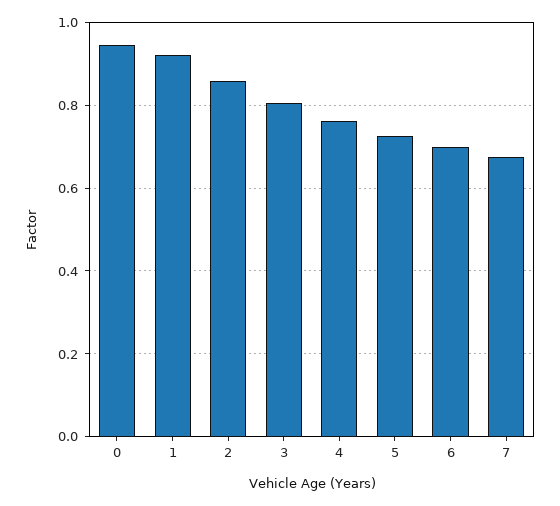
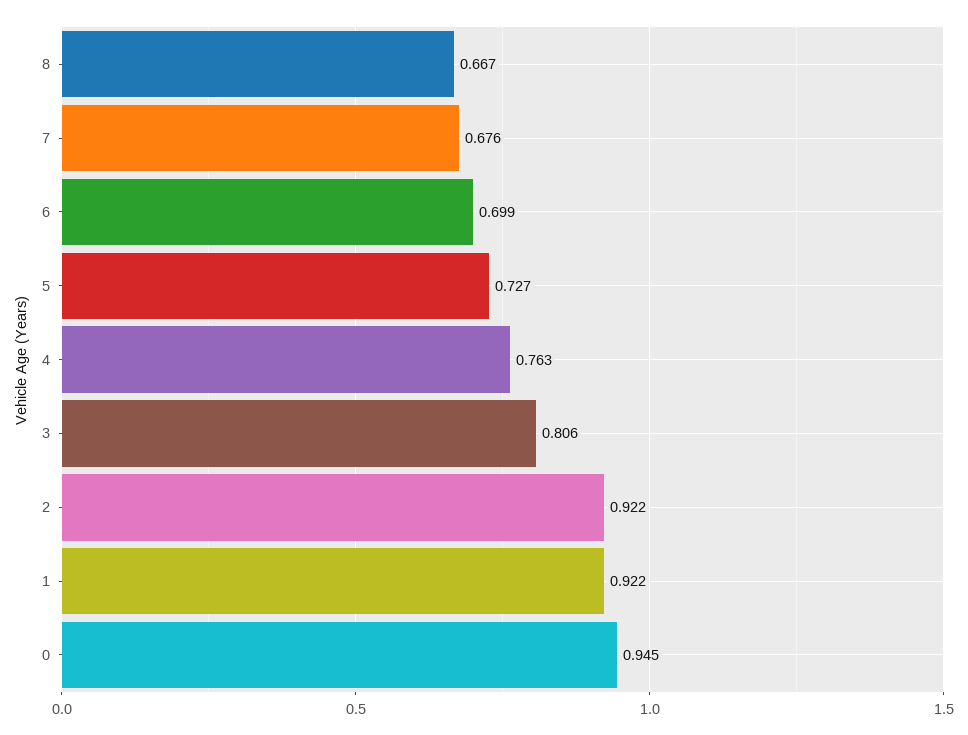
  {
    "0": 0.945,
    "1": 0.922,
-   "2": 0.86,
+   "2": 0.922,
    "3": 0.806,
    "4": 0.763,
    "5": 0.727,
    "6": 0.699,
-   "7": 0.676
+   "7": 0.676,
+   "8": 0.667
  }

